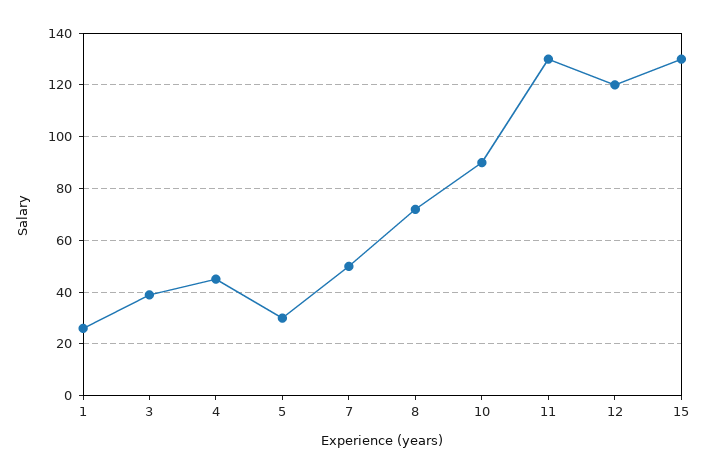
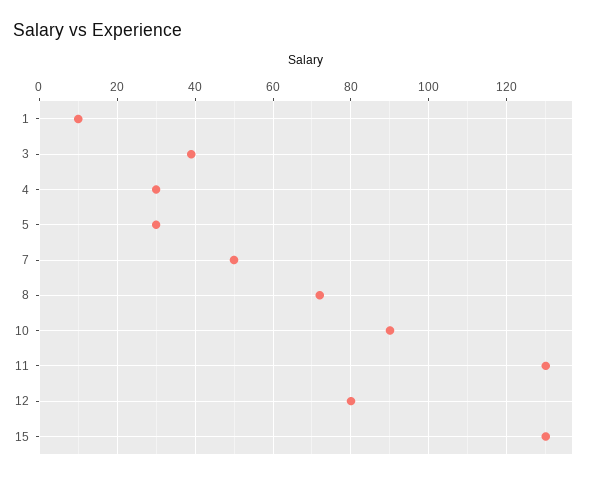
  {
-   "1": 25,
+   "1": 10,
    "3": 40,
-   "4": 45,
+   "4": 30,
    "5": 30,
    "7": 50,
    "8": 70,
    "10": 90,
    "11": 130,
-   "12": 120,
+   "12": 80,
    "15": 130
  }

